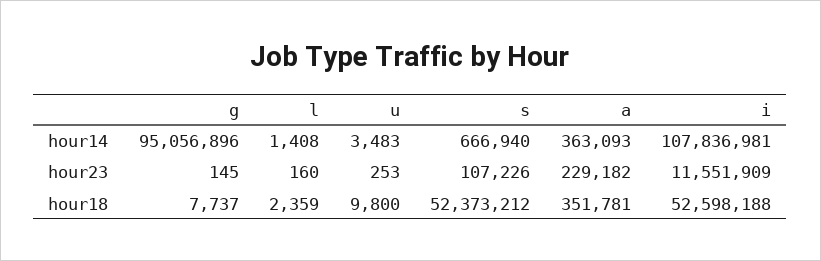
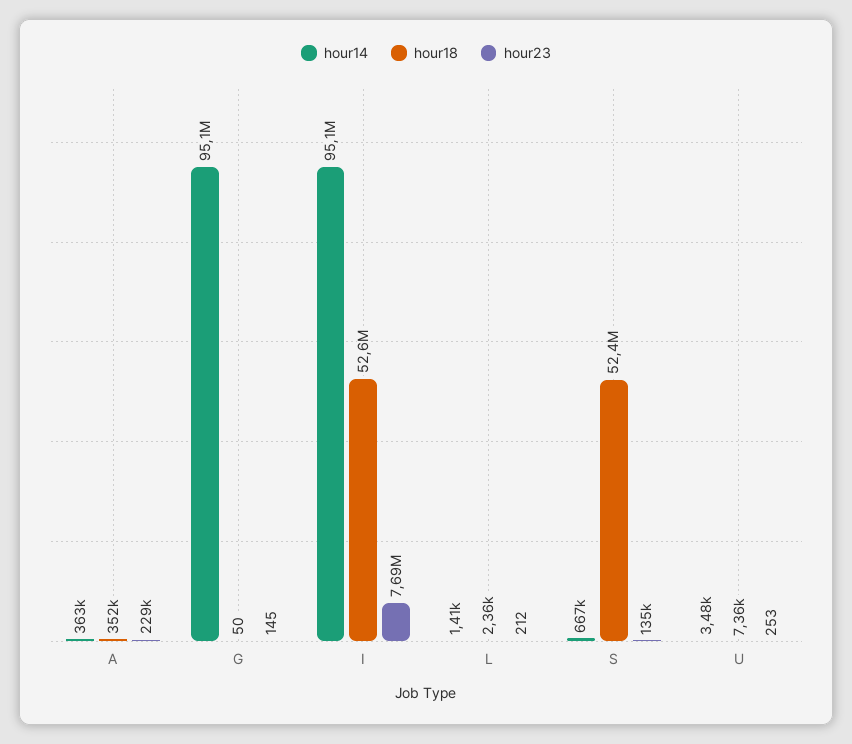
  {
    "hour14": {
      "g": 95056896,
      "l": 1408,
      "u": 3483,
      "s": 666940,
      "a": 363093,
-     "i": 107836981
+     "i": 95100000
    },
    "hour23": {
      "g": 145,
-     "l": 160,
+     "l": 212,
      "u": 253,
-     "s": 107226,
+     "s": 135000,
      "a": 229182,
-     "i": 11551909
+     "i": 7690000
    },
    "hour18": {
-     "g": 7737,
+     "g": 50,
      "l": 2359,
-     "u": 9800,
+     "u": 7360,
      "s": 52373212,
      "a": 351781,
      "i": 52598188
    }
  }

